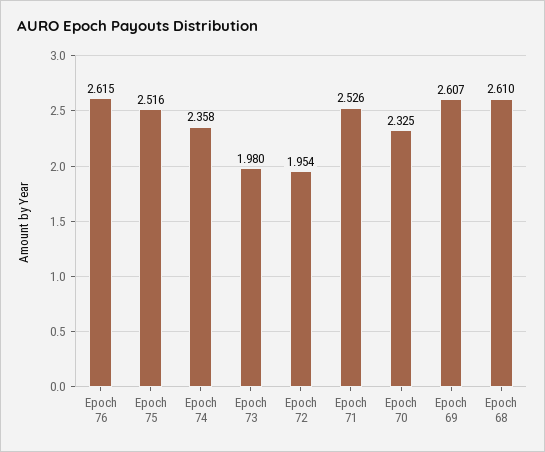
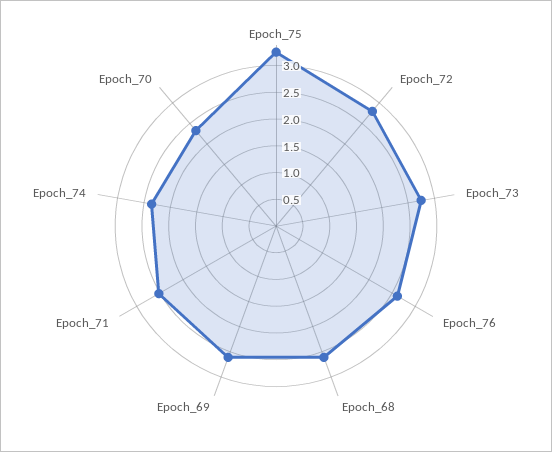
  {
    "Epoch 76": 2.615,
-   "Epoch 75": 2.516,
+   "Epoch 75": 3.25,
    "Epoch 74": 2.358,
-   "Epoch 73": 1.98,
+   "Epoch 73": 2.75,
-   "Epoch 72": 1.954,
+   "Epoch 72": 2.75,
    "Epoch 71": 2.526,
    "Epoch 70": 2.325,
    "Epoch 69": 2.607,
    "Epoch 68": 2.61
  }

